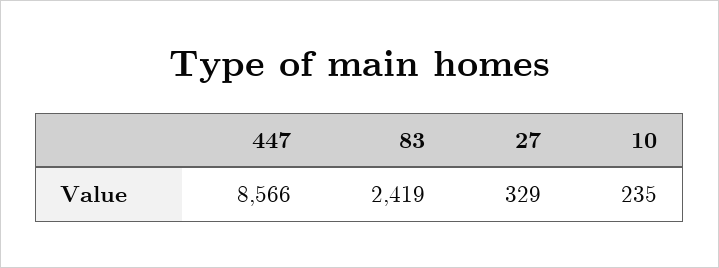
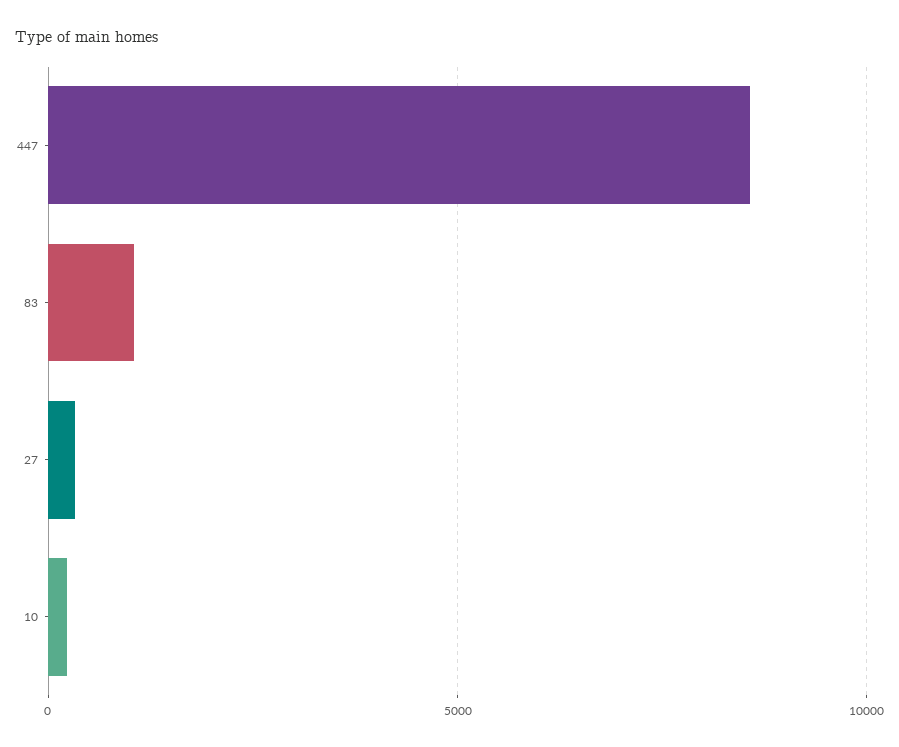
  {
    "447": 8566,
-   "83": 2419,
+   "83": 1000,
    "27": 329,
    "10": 235
  }

